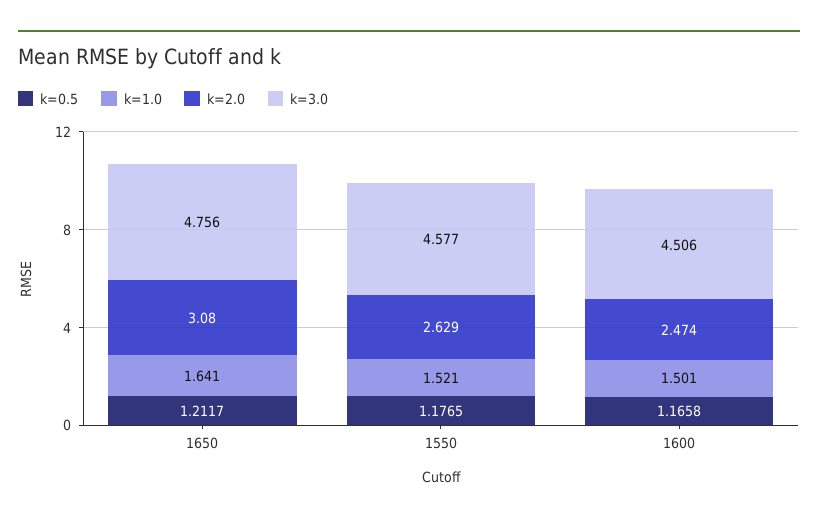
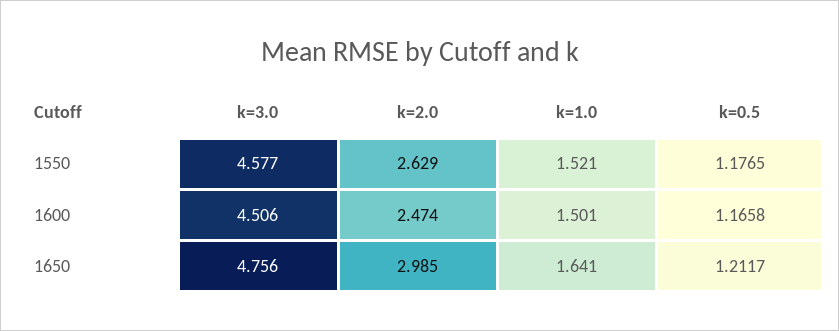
  {
    "k=0.5": {
      "1650": 1.2117,
      "1550": 1.1765,
      "1600": 1.1658
    },
    "k=1.0": {
      "1650": 1.641,
      "1550": 1.521,
      "1600": 1.501
    },
    "k=2.0": {
-     "1650": 3.08,
+     "1650": 2.985,
      "1550": 2.629,
      "1600": 2.474
    },
    "k=3.0": {
      "1650": 4.756,
      "1550": 4.577,
      "1600": 4.506
    }
  }

